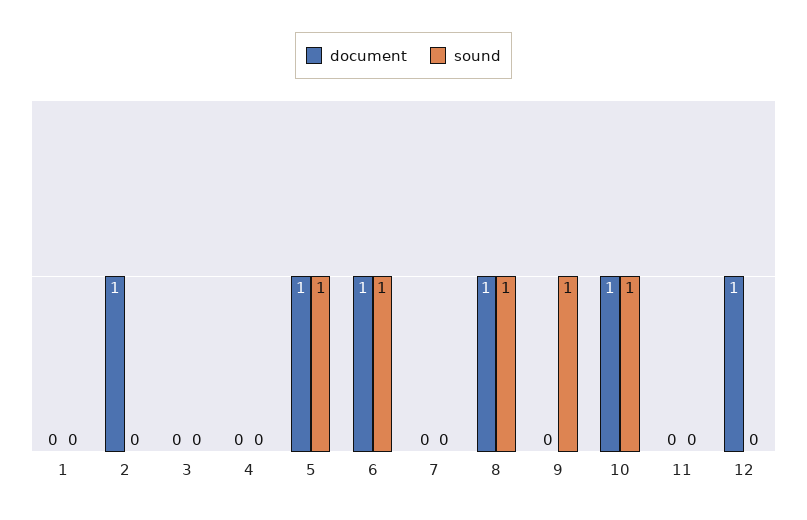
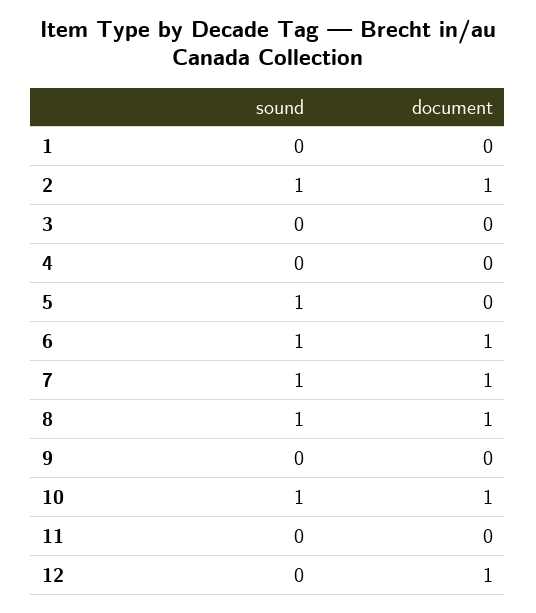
  {
    "document": {
      "1": 0,
      "2": 1,
      "3": 0,
      "4": 0,
-     "5": 1,
+     "5": 0,
      "6": 1,
-     "7": 0,
+     "7": 1,
      "8": 1,
      "9": 0,
      "10": 1,
      "11": 0,
      "12": 1
    },
    "sound": {
      "1": 0,
-     "2": 0,
+     "2": 1,
      "3": 0,
      "4": 0,
      "5": 1,
      "6": 1,
-     "7": 0,
+     "7": 1,
      "8": 1,
-     "9": 1,
+     "9": 0,
      "10": 1,
      "11": 0,
      "12": 0
    }
  }

